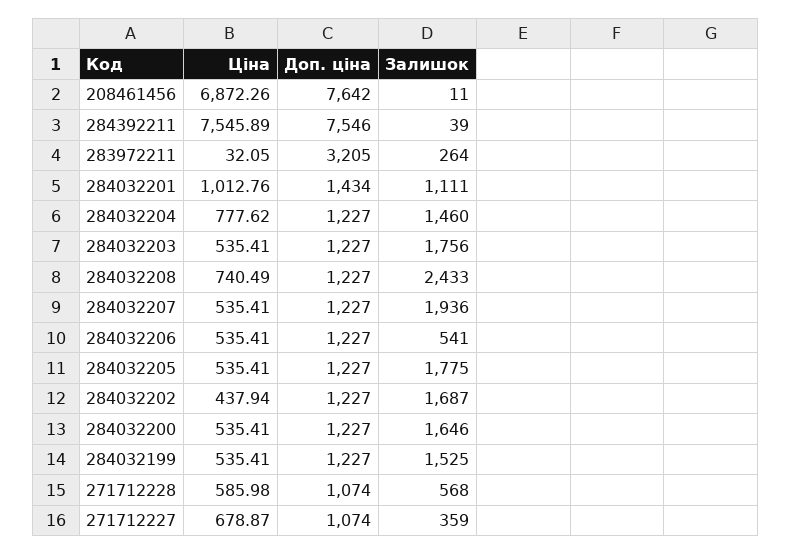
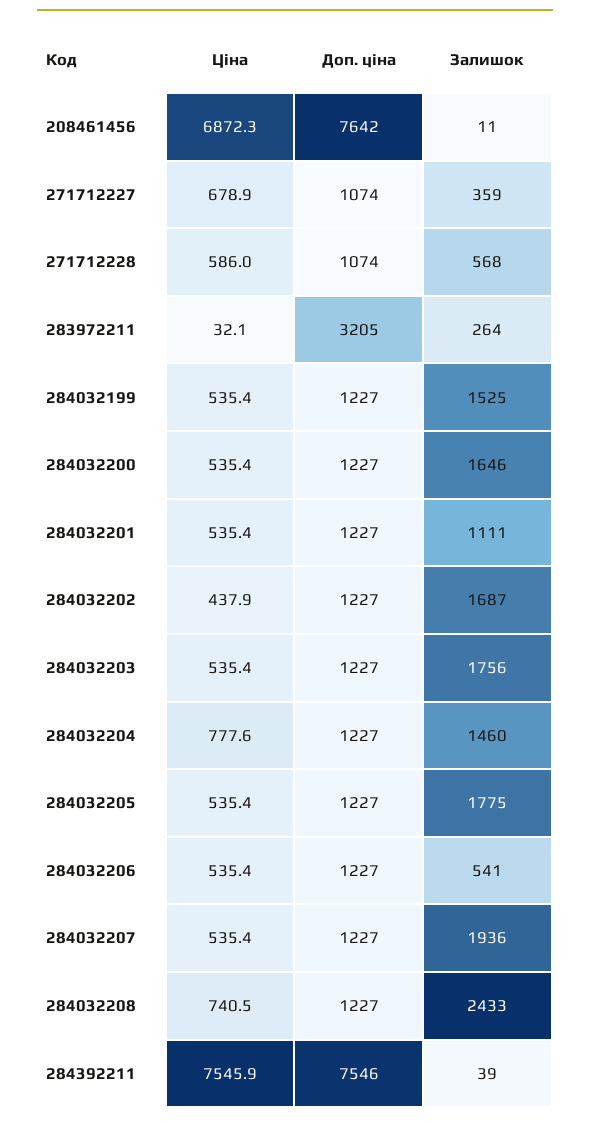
  {
    "Ціна": {
      "208461456": 6872.26,
      "284392211": 7545.89,
      "283972211": 32.05,
-     "284032201": 1012.76,
+     "284032201": 535.4,
      "284032204": 777.62,
      "284032203": 535.41,
      "284032208": 740.49,
      "284032207": 535.41,
      "284032206": 535.41,
      "284032205": 535.41,
      "284032202": 437.94,
      "284032200": 535.41,
      "284032199": 535.41,
      "271712228": 585.98,
      "271712227": 678.87
    },
    "Доп. ціна": {
      "208461456": 7642,
      "284392211": 7546,
      "283972211": 3205,
-     "284032201": 1434,
+     "284032201": 1227,
      "284032204": 1227,
      "284032203": 1227,
      "284032208": 1227,
      "284032207": 1227,
      "284032206": 1227,
      "284032205": 1227,
      "284032202": 1227,
      "284032200": 1227,
      "284032199": 1227,
      "271712228": 1074,
      "271712227": 1074
    },
    "Залишок": {
      "208461456": 11,
      "284392211": 39,
      "283972211": 264,
      "284032201": 1111,
      "284032204": 1460,
      "284032203": 1756,
      "284032208": 2433,
      "284032207": 1936,
      "284032206": 541,
      "284032205": 1775,
      "284032202": 1687,
      "284032200": 1646,
      "284032199": 1525,
      "271712228": 568,
      "271712227": 359
    }
  }

